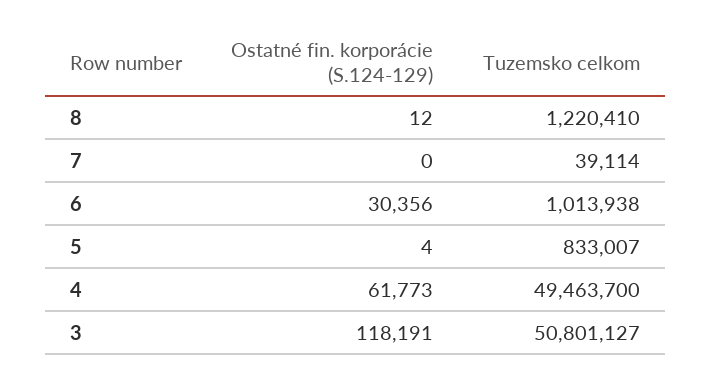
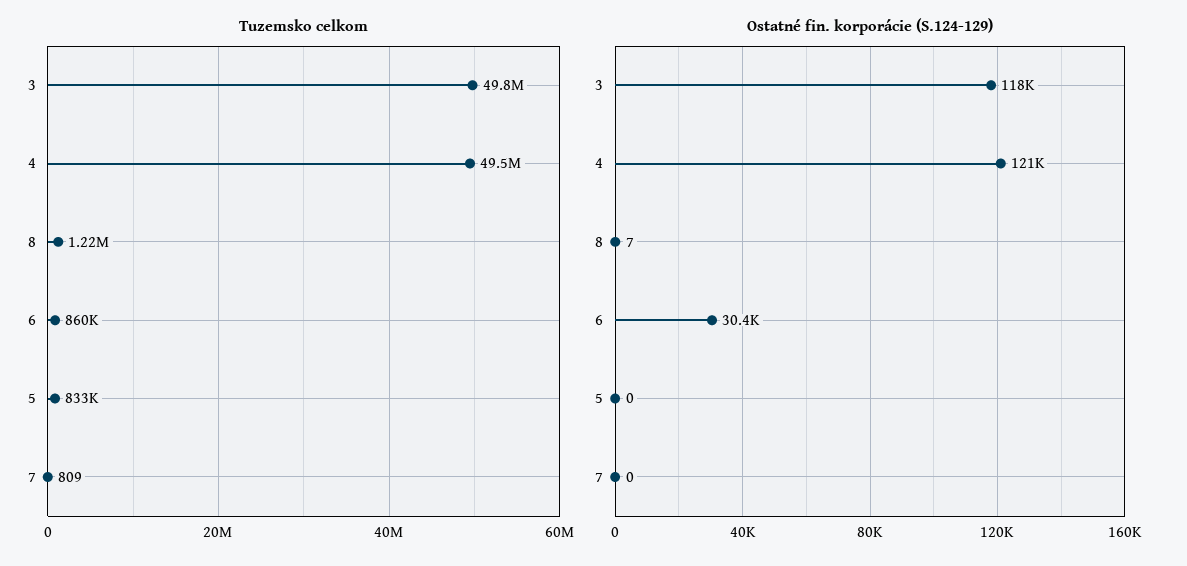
  {
    "Ostatné fin. korporácie (S.124-129)": {
-     "8": 12,
+     "8": 7,
      "7": 0,
      "6": 30356,
-     "5": 4,
+     "5": 0,
-     "4": 61773,
+     "4": 121000,
      "3": 118191
    },
    "Tuzemsko celkom": {
      "8": 1220410,
-     "7": 39114,
+     "7": 809,
-     "6": 1013938,
+     "6": 860000,
      "5": 833007,
      "4": 49463700,
-     "3": 50801127
+     "3": 49800000
    }
  }

